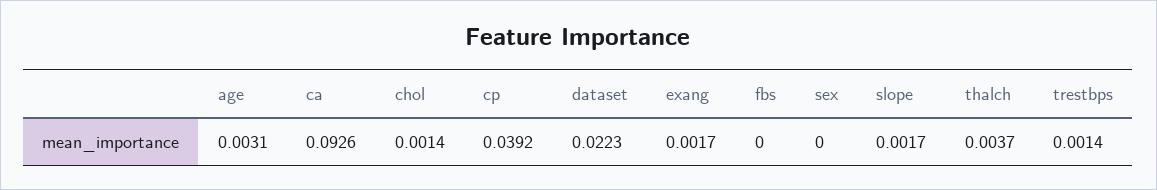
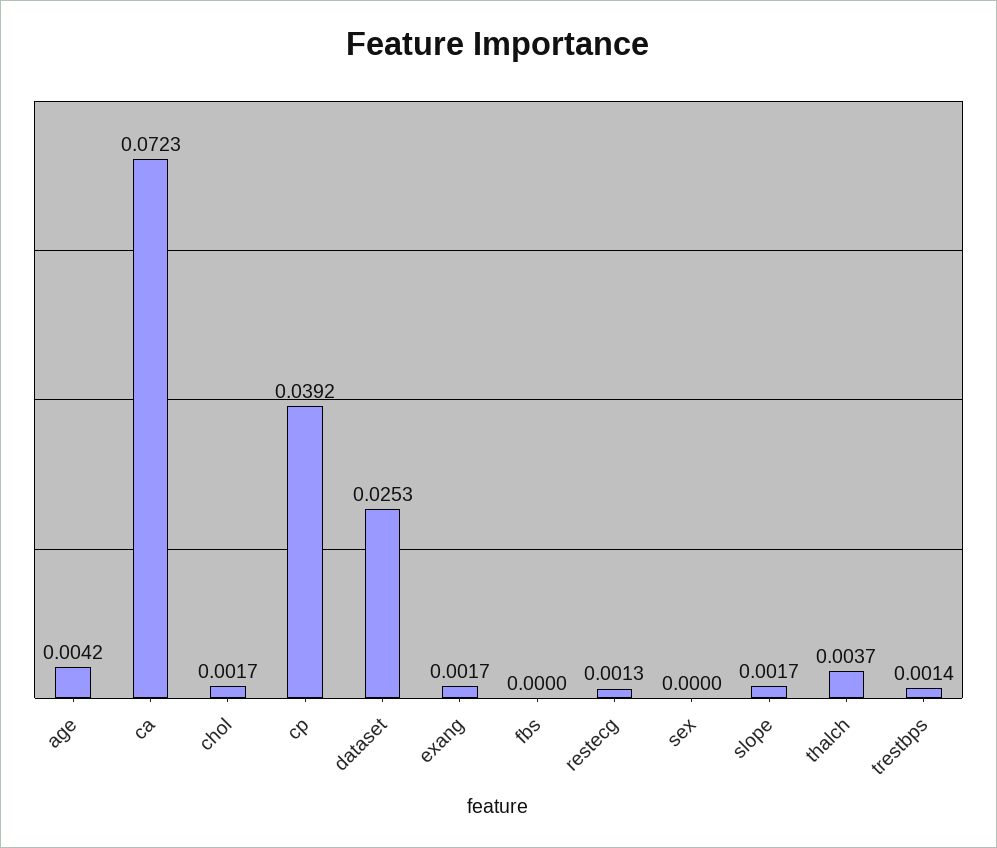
  {
-   "age": 0.0031,
+   "age": 0.0042,
-   "ca": 0.0926,
+   "ca": 0.0723,
-   "chol": 0.0014,
+   "chol": 0.0017,
    "cp": 0.0392,
-   "dataset": 0.0223,
+   "dataset": 0.0253,
    "exang": 0.0017,
    "fbs": 0,
    "sex": 0,
    "slope": 0.0017,
    "thalch": 0.0037,
-   "trestbps": 0.0014
+   "trestbps": 0.0014,
+   "restecg": 0.0013
  }

